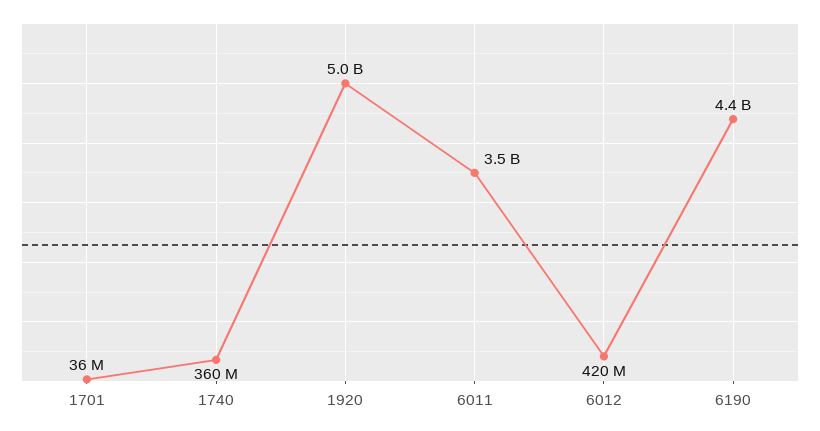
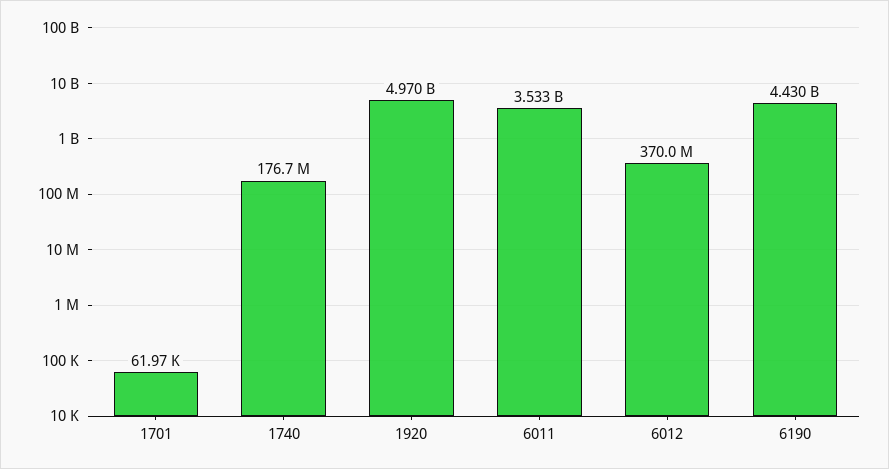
  {
-   "1701": 36000000,
+   "1701": 61970,
-   "1740": 360000000,
+   "1740": 176700000,
    "1920": 4970000000,
    "6011": 3533000000,
-   "6012": 420000000,
+   "6012": 370000000,
    "6190": 4430000000
  }

